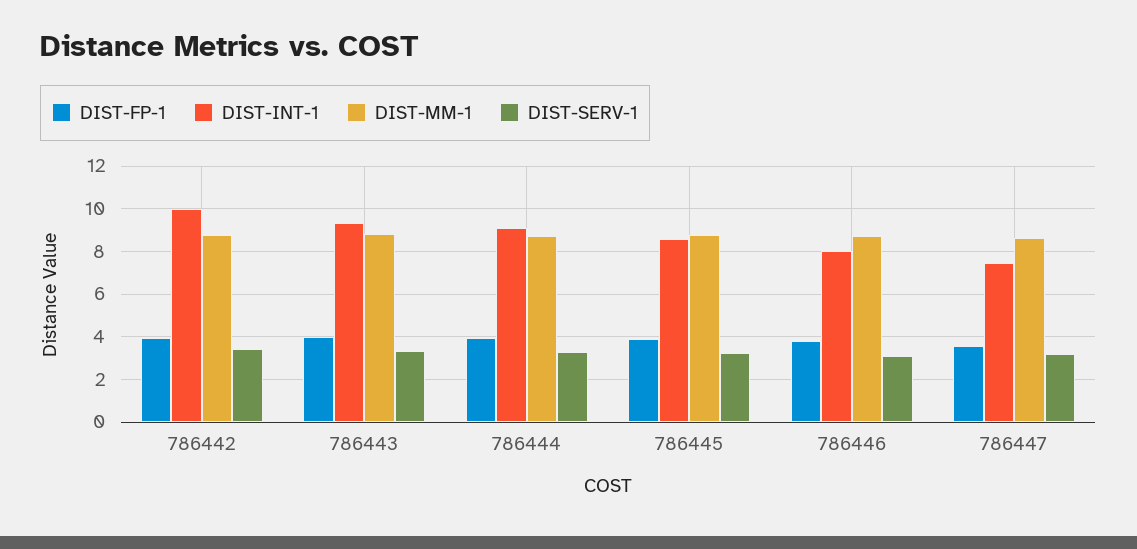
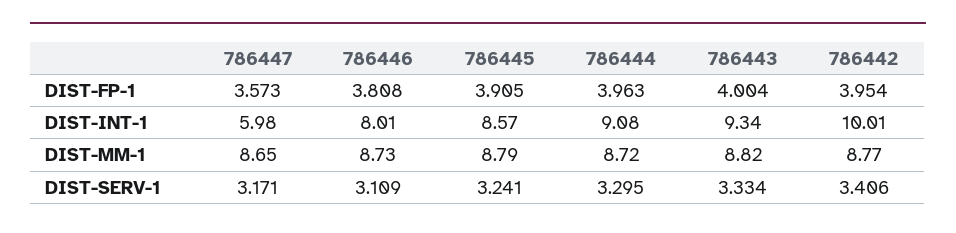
  {
    "DIST-FP-1": {
      "786442": 3.954,
      "786443": 4.004,
      "786444": 3.963,
      "786445": 3.905,
      "786446": 3.808,
      "786447": 3.573
    },
    "DIST-INT-1": {
      "786442": 10.01,
      "786443": 9.34,
      "786444": 9.08,
      "786445": 8.57,
      "786446": 8.01,
-     "786447": 7.5
+     "786447": 5.98
    },
    "DIST-MM-1": {
      "786442": 8.77,
      "786443": 8.82,
      "786444": 8.72,
      "786445": 8.79,
      "786446": 8.73,
      "786447": 8.65
    },
    "DIST-SERV-1": {
      "786442": 3.406,
      "786443": 3.334,
      "786444": 3.295,
      "786445": 3.241,
      "786446": 3.109,
      "786447": 3.171
    }
  }

